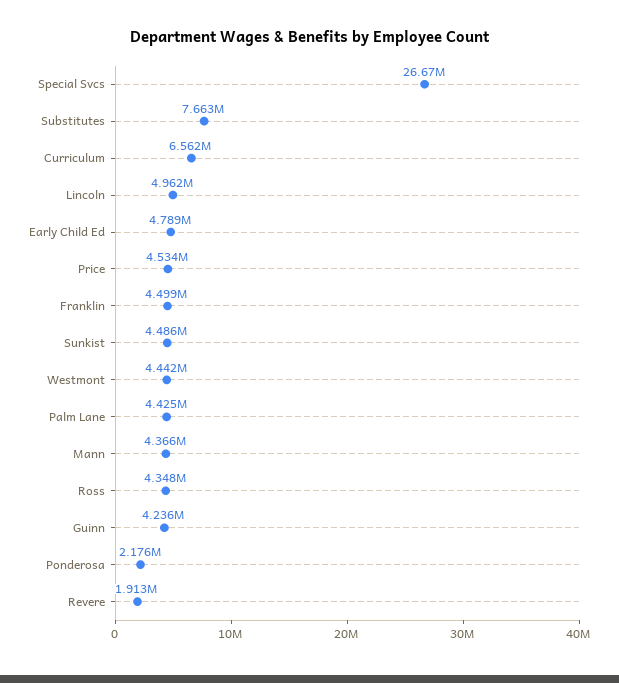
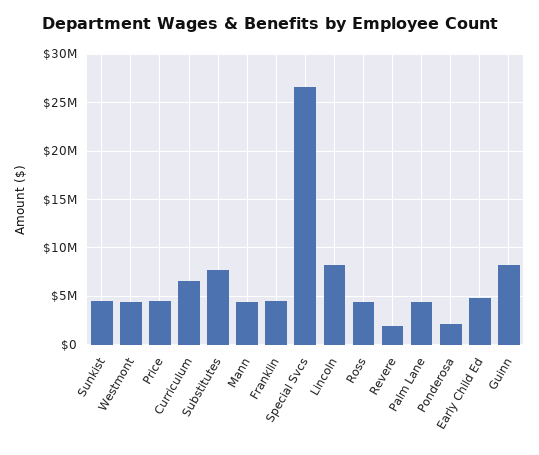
  {
    "Special Svcs": 26670000,
    "Substitutes": 7663000,
    "Curriculum": 6562000,
-   "Lincoln": 4962000,
+   "Lincoln": 8000000,
    "Early Child Ed": 4789000,
    "Price": 4534000,
    "Franklin": 4499000,
    "Sunkist": 4486000,
    "Westmont": 4442000,
    "Palm Lane": 4425000,
    "Mann": 4366000,
    "Ross": 4348000,
-   "Guinn": 4236000,
+   "Guinn": 8000000,
    "Ponderosa": 2176000,
    "Revere": 1913000
  }

